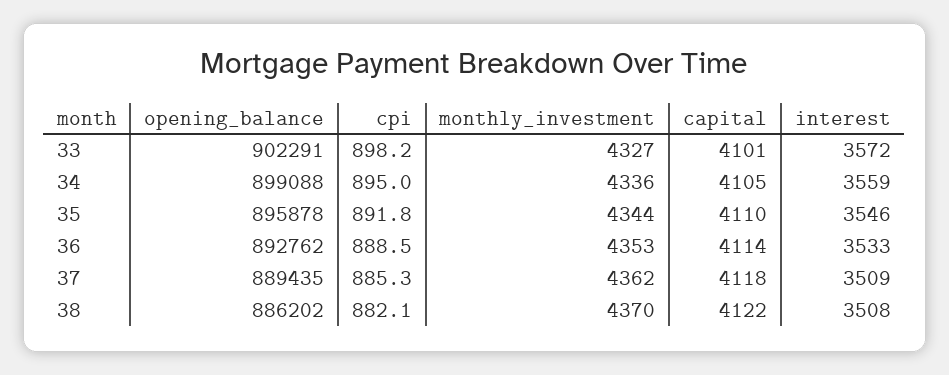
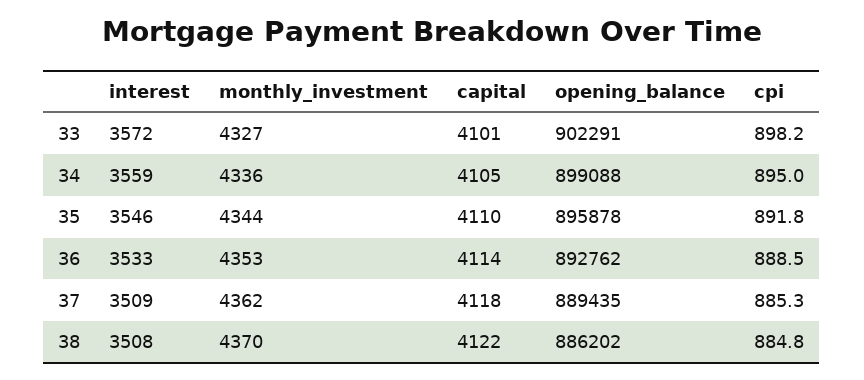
  {
    "opening_balance": {
      "33": 902291,
      "34": 899088,
      "35": 895878,
      "36": 892762,
      "37": 889435,
      "38": 886202
    },
    "cpi": {
      "33": 898.2,
      "34": 895,
      "35": 891.8,
      "36": 888.5,
      "37": 885.3,
-     "38": 882.1
+     "38": 884.8
    },
    "monthly_investment": {
      "33": 4327,
      "34": 4336,
      "35": 4344,
      "36": 4353,
      "37": 4362,
      "38": 4370
    },
    "capital": {
      "33": 4101,
      "34": 4105,
      "35": 4110,
      "36": 4114,
      "37": 4118,
      "38": 4122
    },
    "interest": {
      "33": 3572,
      "34": 3559,
      "35": 3546,
      "36": 3533,
      "37": 3509,
      "38": 3508
    }
  }

